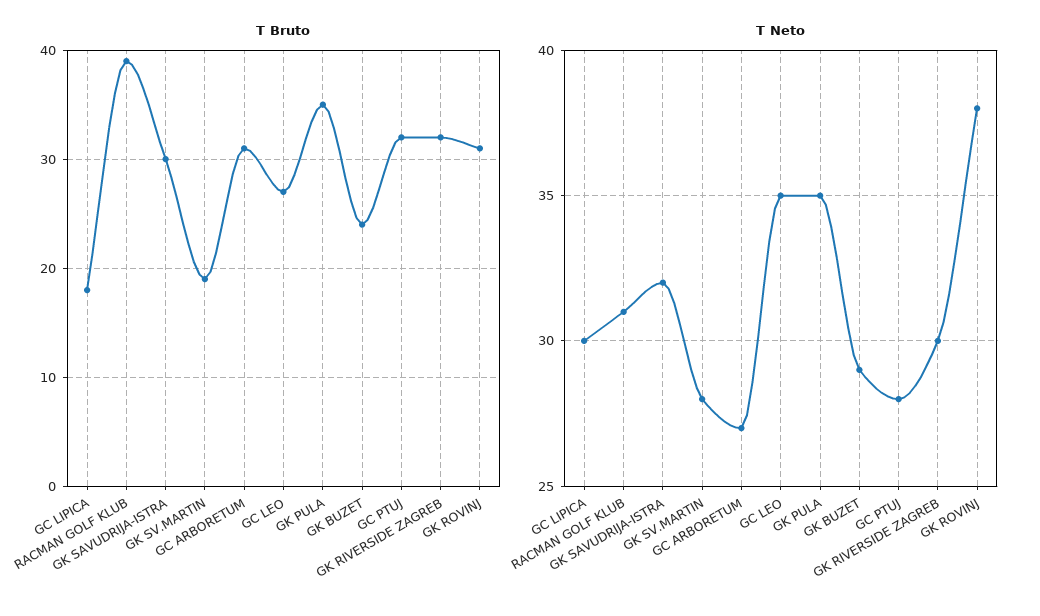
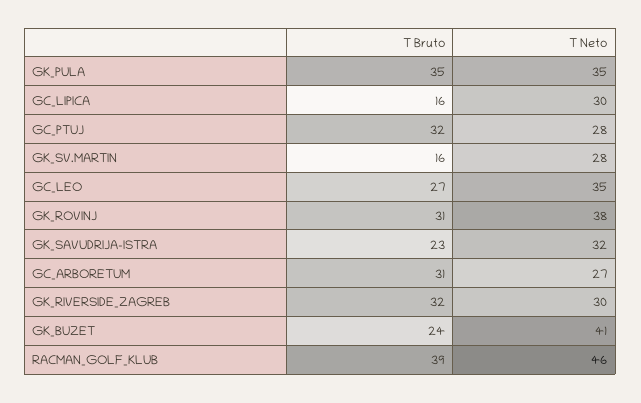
  {
    "T Bruto": {
-     "GC LIPICA": 18,
+     "GC LIPICA": 16,
      "RACMAN GOLF KLUB": 39,
-     "GK SAVUDRIJA-ISTRA": 30,
+     "GK SAVUDRIJA-ISTRA": 23,
-     "GK SV.MARTIN": 19,
+     "GK SV.MARTIN": 16,
      "GC ARBORETUM": 31,
      "GC LEO": 27,
      "GK PULA": 35,
      "GK BUZET": 24,
      "GC PTUJ": 32,
      "GK RIVERSIDE ZAGREB": 32,
      "GK ROVINJ": 31
    },
    "T Neto": {
      "GC LIPICA": 30,
-     "RACMAN GOLF KLUB": 31,
+     "RACMAN GOLF KLUB": 46,
      "GK SAVUDRIJA-ISTRA": 32,
      "GK SV.MARTIN": 28,
      "GC ARBORETUM": 27,
      "GC LEO": 35,
      "GK PULA": 35,
-     "GK BUZET": 29,
+     "GK BUZET": 41,
      "GC PTUJ": 28,
      "GK RIVERSIDE ZAGREB": 30,
      "GK ROVINJ": 38
    }
  }

